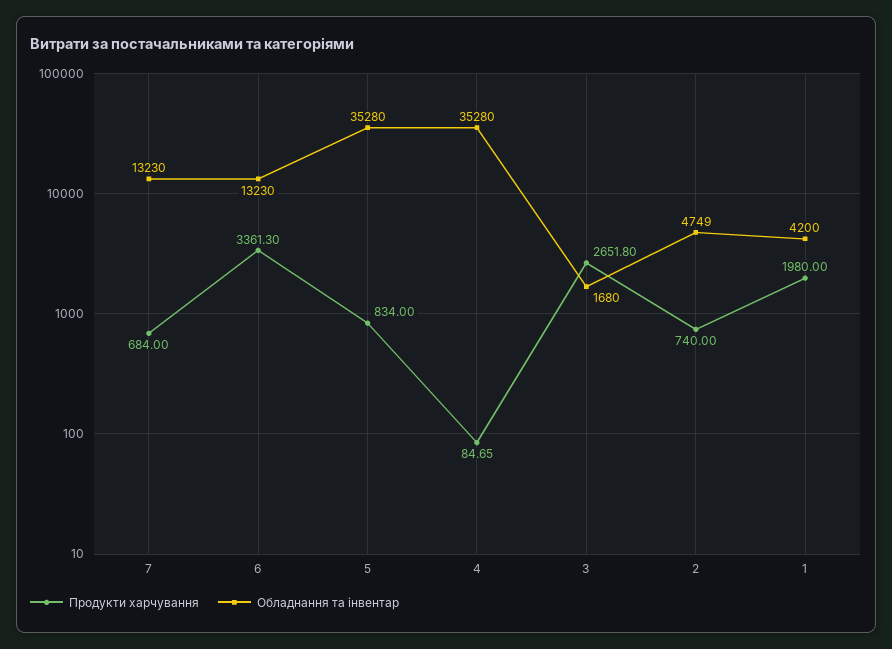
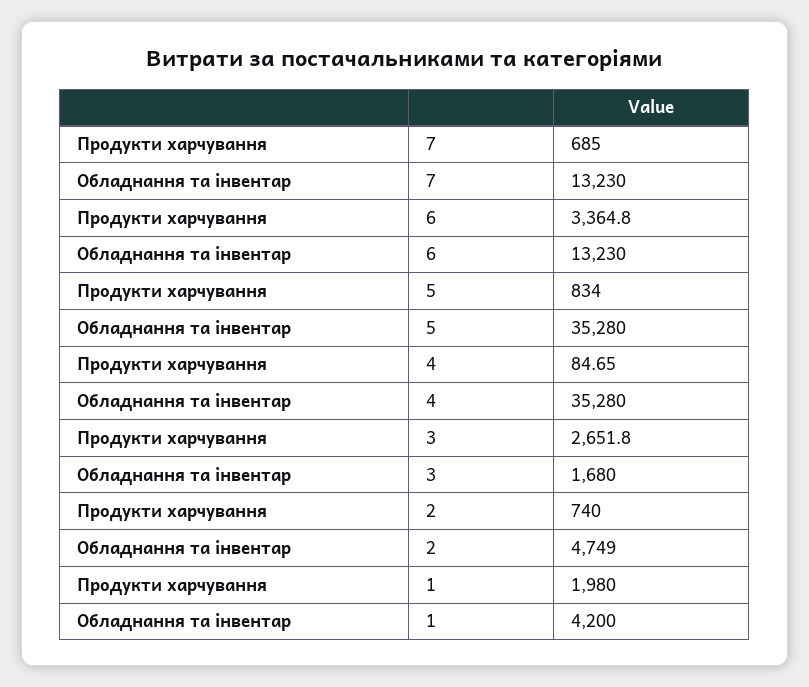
  {
    "Продукти харчування": {
-     "7": 684,
+     "7": 685,
-     "6": 3361.3,
+     "6": 3364.8,
      "5": 834,
      "4": 84.65,
      "3": 2651.8,
      "2": 740,
      "1": 1980
    },
    "Обладнання та інвентар": {
      "7": 13230,
      "6": 13230,
      "5": 35280,
      "4": 35280,
      "3": 1680,
      "2": 4749,
      "1": 4200
    }
  }

